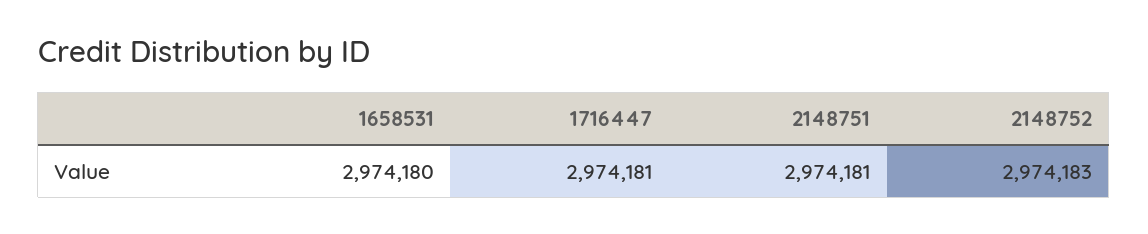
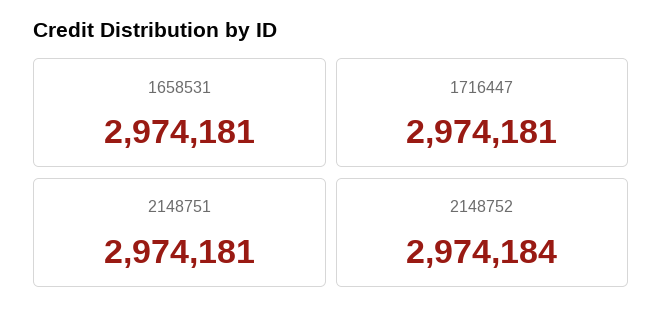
  {
-   "1658531": 2974180,
+   "1658531": 2974181,
    "1716447": 2974181,
    "2148751": 2974181,
-   "2148752": 2974183
+   "2148752": 2974184
  }

